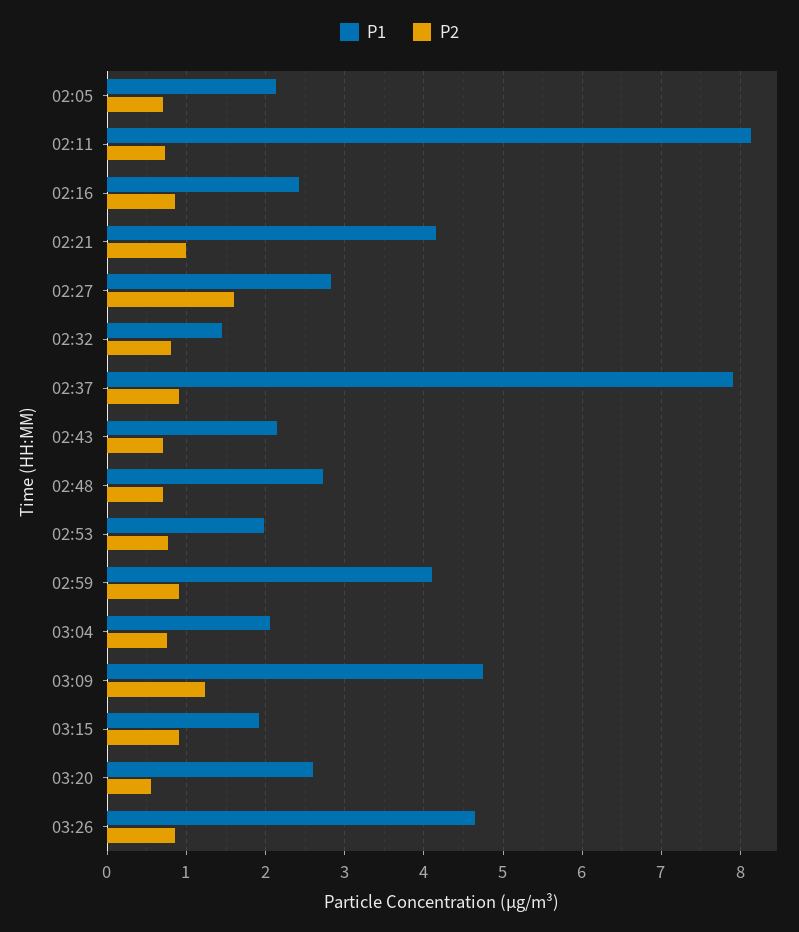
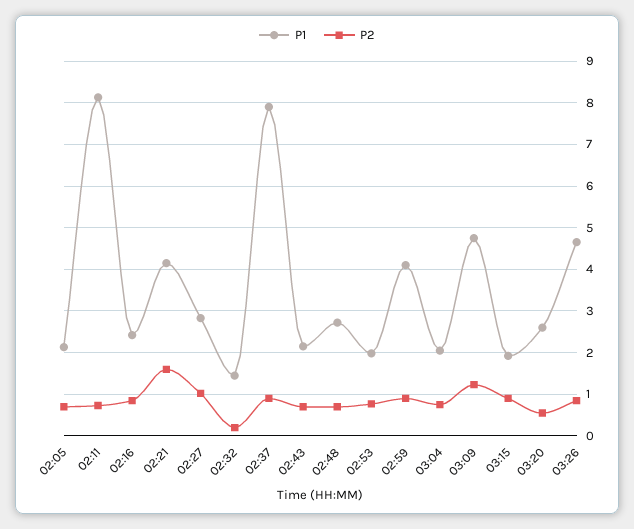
  {
    "P1": {
      "02:05": 2.1,
      "02:11": 8.1,
      "02:16": 2.4,
      "02:21": 4.2,
      "02:27": 2.8,
      "02:32": 1.5,
      "02:37": 7.9,
      "02:43": 2.2,
      "02:48": 2.7,
      "02:53": 2,
      "02:59": 4.1,
      "03:04": 2.1,
      "03:09": 4.8,
      "03:15": 1.9,
      "03:20": 2.6,
      "03:26": 4.7
    },
    "P2": {
      "02:05": 0.7,
      "02:11": 0.7,
      "02:16": 0.9,
-     "02:21": 1,
+     "02:21": 1.6,
-     "02:27": 1.6,
+     "02:27": 1,
-     "02:32": 0.8,
+     "02:32": 0.2,
      "02:37": 0.9,
      "02:43": 0.7,
      "02:48": 0.7,
      "02:53": 0.8,
      "02:59": 0.9,
      "03:04": 0.8,
      "03:09": 1.2,
      "03:15": 0.9,
      "03:20": 0.6,
      "03:26": 0.9
    }
  }

